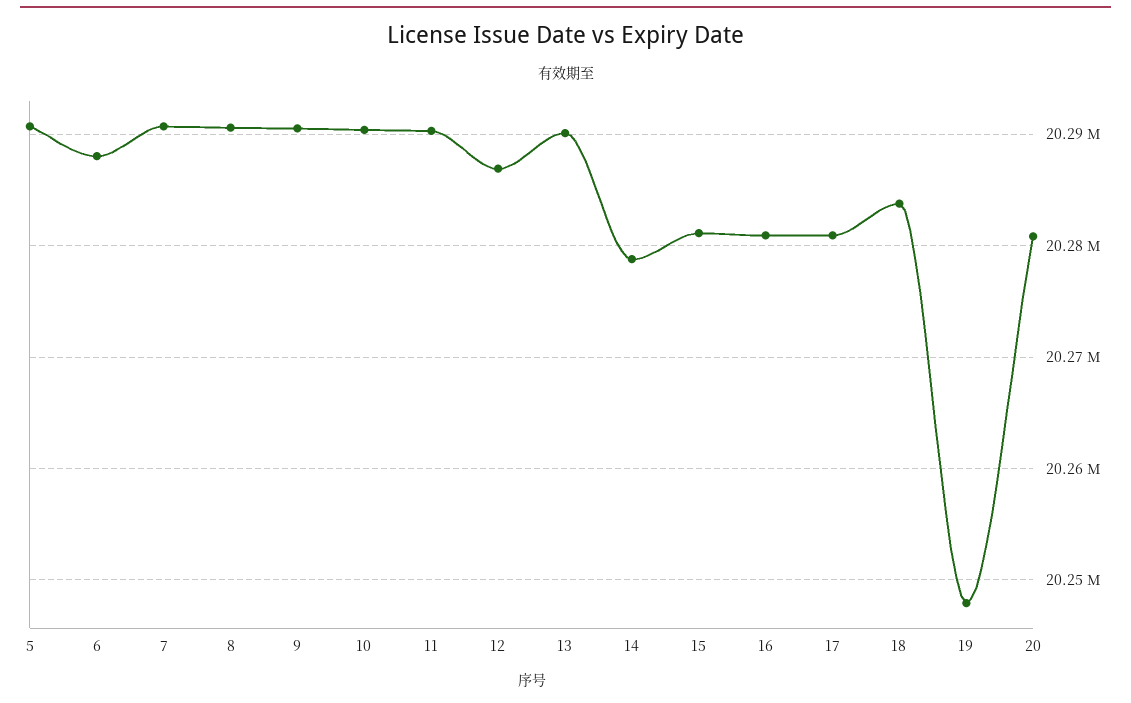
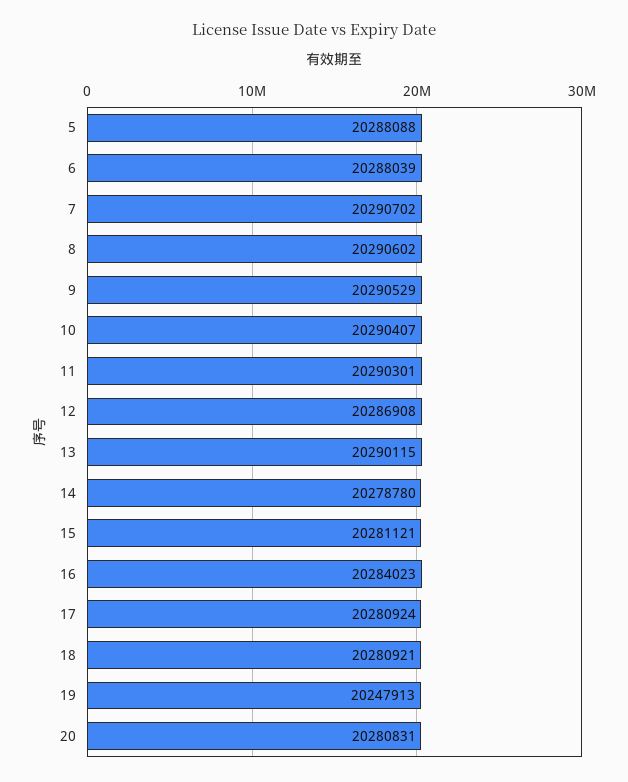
  {
-   "5": 20291000,
+   "5": 20288088,
    "6": 20288039,
    "7": 20290702,
    "8": 20290602,
    "9": 20290529,
    "10": 20290407,
    "11": 20290301,
    "12": 20286908,
    "13": 20290115,
    "14": 20278780,
    "15": 20281121,
-   "16": 20281000,
+   "16": 20284023,
    "17": 20280924,
-   "18": 20284000,
+   "18": 20280921,
    "19": 20247913,
    "20": 20280831
  }

